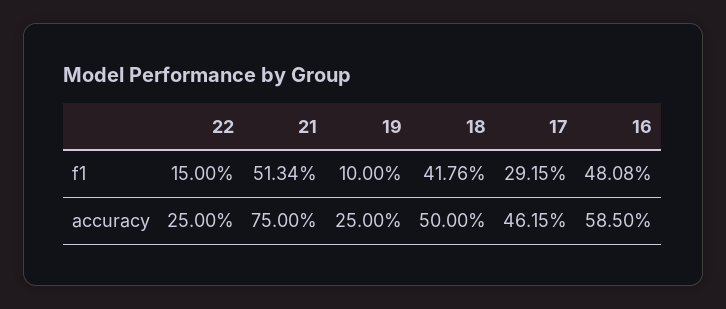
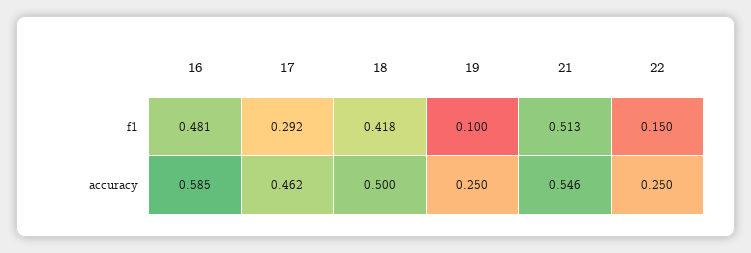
  {
    "22": {
      "f1": 0.15,
      "accuracy": 0.25
    },
    "21": {
      "f1": 0.5134,
-     "accuracy": 0.75
+     "accuracy": 0.546
    },
    "19": {
      "f1": 0.1,
      "accuracy": 0.25
    },
    "18": {
      "f1": 0.4176,
      "accuracy": 0.5
    },
    "17": {
      "f1": 0.2915,
      "accuracy": 0.4615
    },
    "16": {
      "f1": 0.4808,
      "accuracy": 0.585
    }
  }

